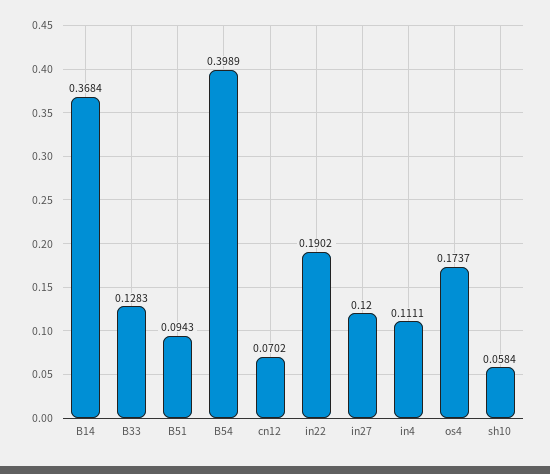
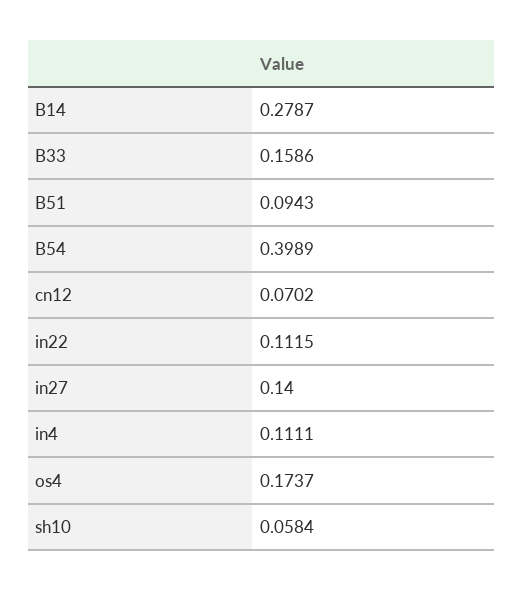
  {
-   "B14": 0.3684,
+   "B14": 0.2787,
-   "B33": 0.1283,
+   "B33": 0.1586,
    "B51": 0.0943,
    "B54": 0.3989,
    "cn12": 0.0702,
-   "in22": 0.1902,
+   "in22": 0.1115,
-   "in27": 0.12,
+   "in27": 0.14,
    "in4": 0.1111,
    "os4": 0.1737,
    "sh10": 0.0584
  }

